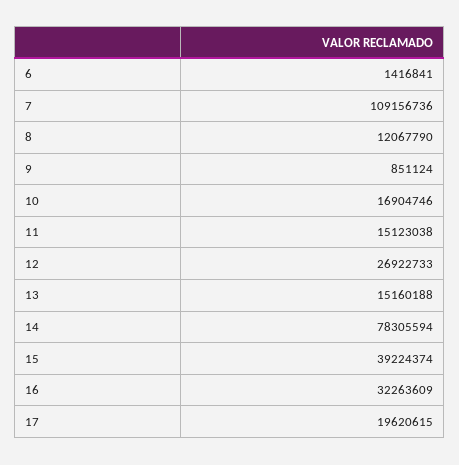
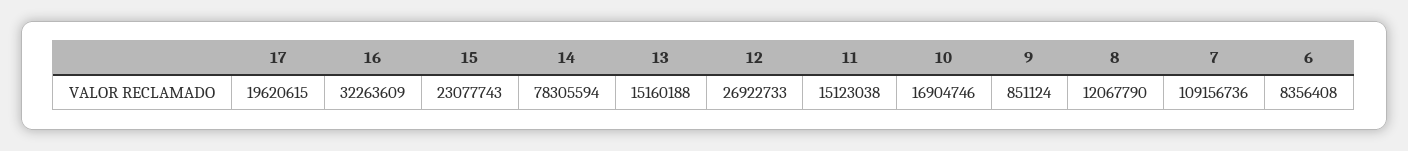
  {
-   "6": 1416841,
+   "6": 8356408,
    "7": 109156736,
    "8": 12067790,
    "9": 851124,
    "10": 16904746,
    "11": 15123038,
    "12": 26922733,
    "13": 15160188,
    "14": 78305594,
-   "15": 39224374,
+   "15": 23077743,
    "16": 32263609,
    "17": 19620615
  }

